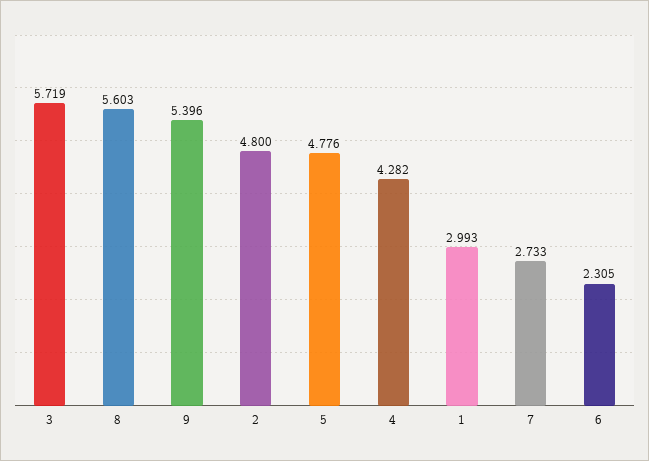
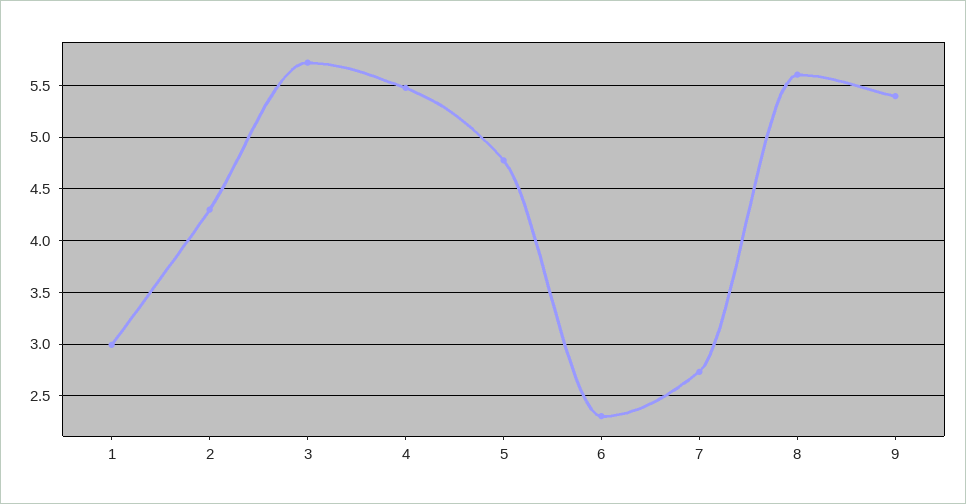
  {
    "3": 5.719,
    "8": 5.603,
    "9": 5.396,
-   "2": 4.8,
+   "2": 4.3,
    "5": 4.776,
-   "4": 4.282,
+   "4": 5.5,
    "1": 2.993,
    "7": 2.733,
    "6": 2.305
  }

